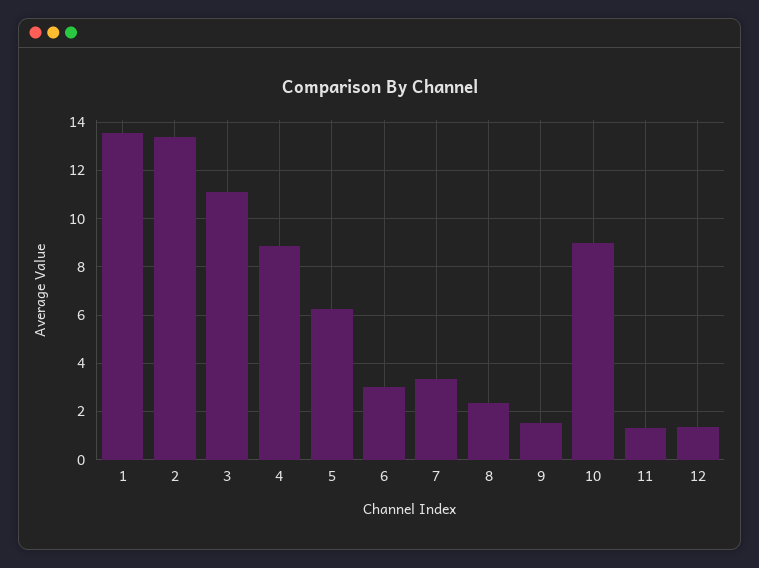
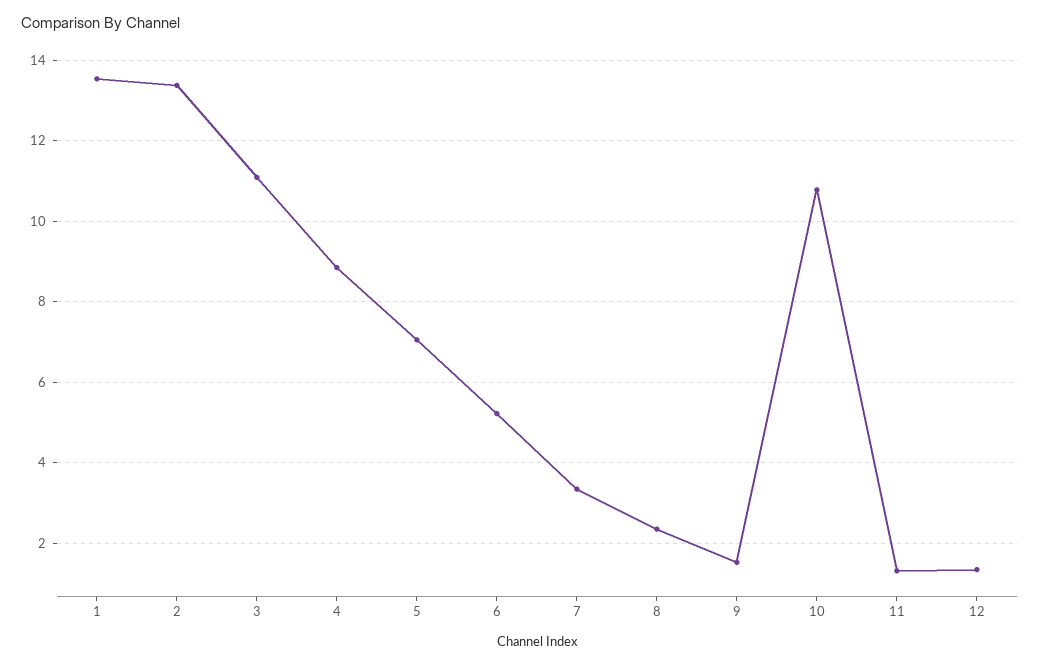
  {
    "1": 13.6,
    "2": 13.4,
    "3": 11,
    "4": 8.8,
-   "5": 6.25,
+   "5": 7,
-   "6": 3,
+   "6": 5.2,
    "7": 3.4,
    "8": 2.4,
    "9": 1.6,
-   "10": 9,
+   "10": 10.8,
    "11": 1.4,
    "12": 1.4
  }

